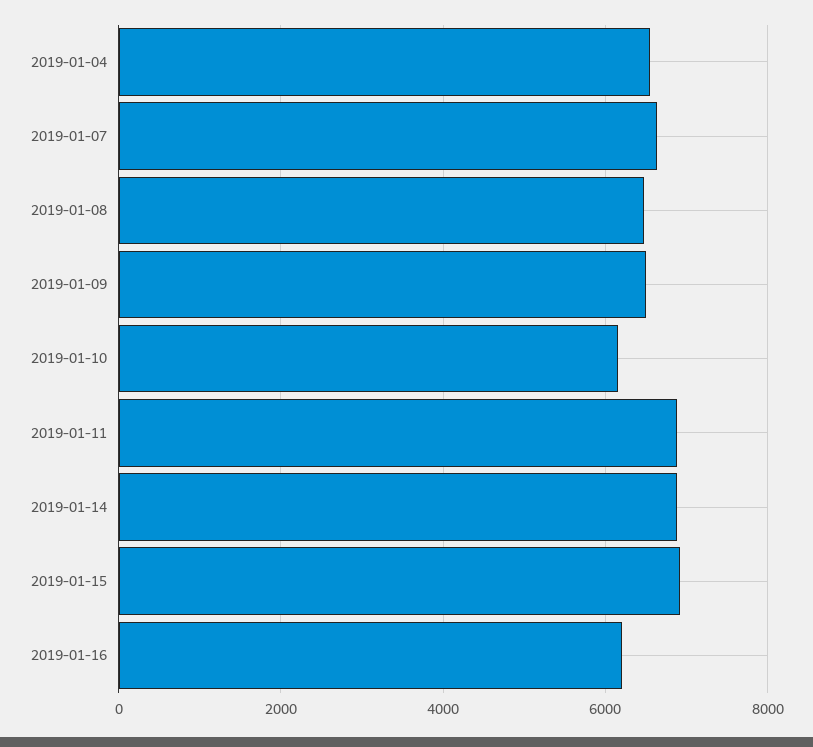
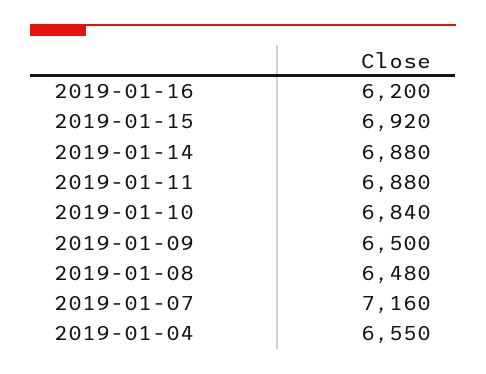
  {
    "2019-01-04": 6550,
-   "2019-01-07": 6600,
+   "2019-01-07": 7160,
    "2019-01-08": 6480,
    "2019-01-09": 6500,
-   "2019-01-10": 6200,
+   "2019-01-10": 6840,
    "2019-01-11": 6880,
    "2019-01-14": 6880,
    "2019-01-15": 6920,
    "2019-01-16": 6200
  }

